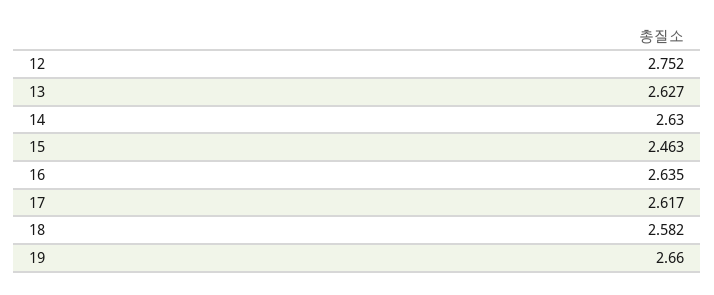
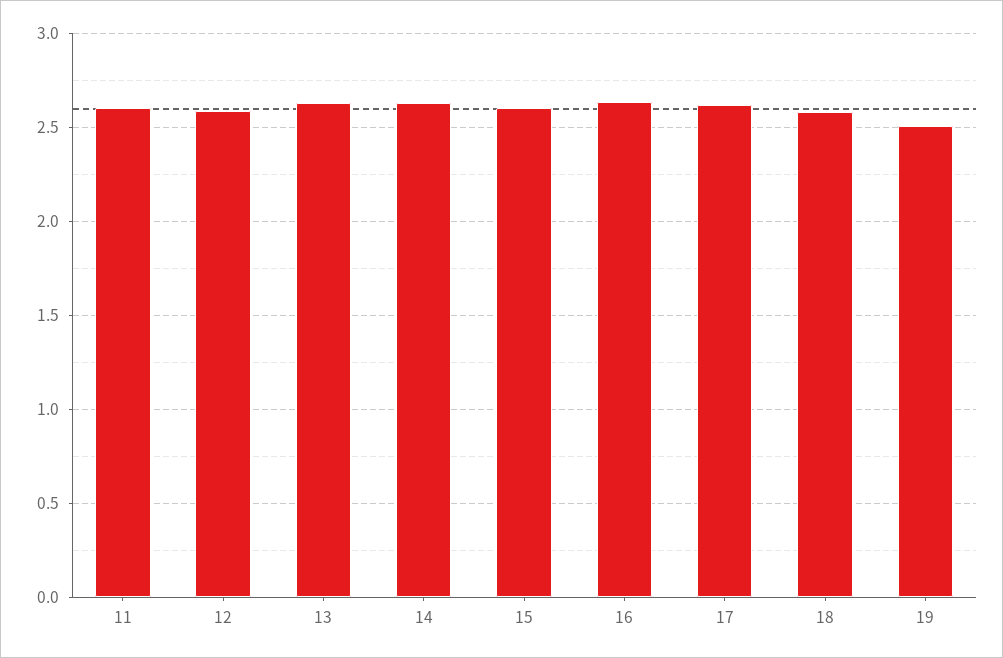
  {
-   "12": 2.752,
+   "12": 2.6,
    "13": 2.627,
    "14": 2.63,
-   "15": 2.463,
+   "15": 2.6,
    "16": 2.635,
    "17": 2.617,
    "18": 2.582,
-   "19": 2.66
+   "19": 2.5,
+   "11": 2.6
  }

